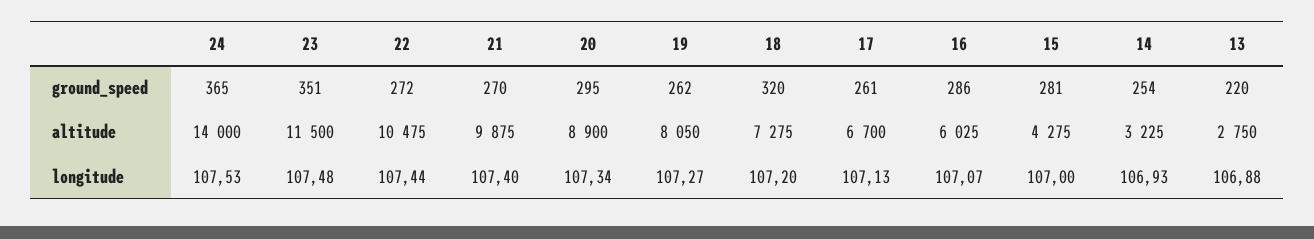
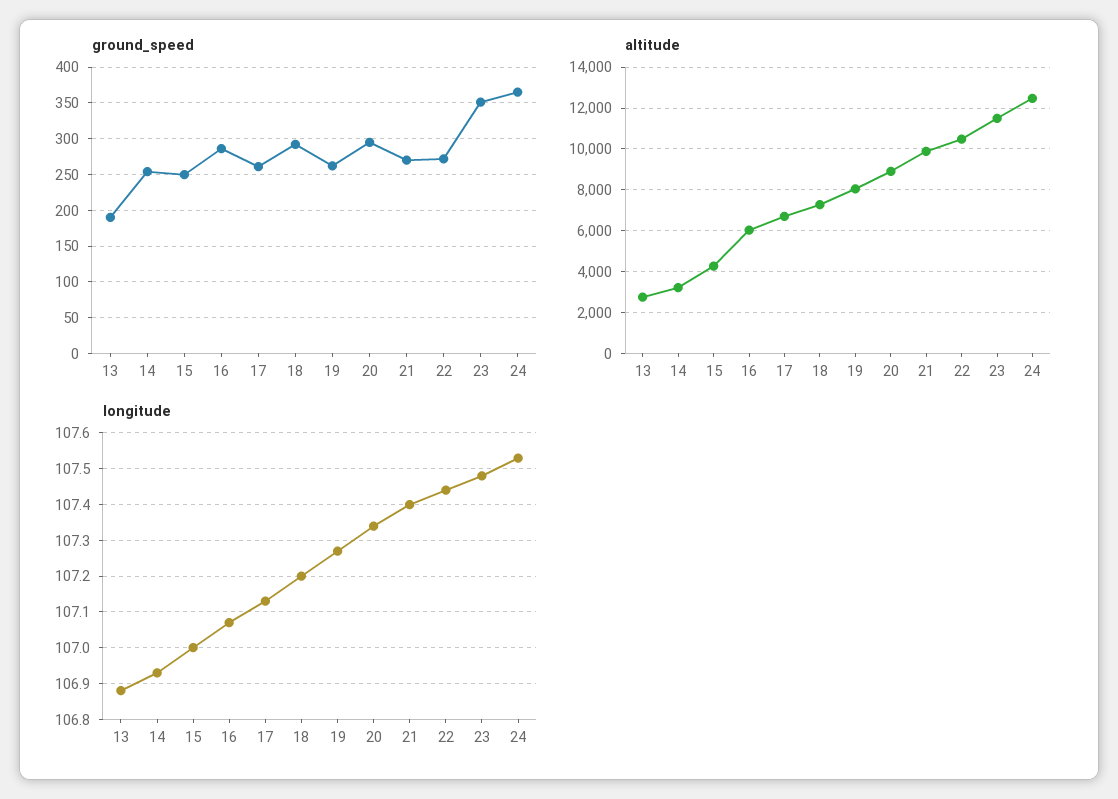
  {
    "ground_speed": {
      "24": 365,
      "23": 351,
      "22": 272,
      "21": 270,
      "20": 295,
      "19": 262,
-     "18": 320,
+     "18": 290,
      "17": 261,
      "16": 286,
-     "15": 281,
+     "15": 250,
      "14": 254,
-     "13": 220
+     "13": 190
    },
    "altitude": {
-     "24": 14000,
+     "24": 12500,
      "23": 11500,
      "22": 10475,
      "21": 9875,
      "20": 8900,
      "19": 8050,
      "18": 7275,
      "17": 6700,
      "16": 6025,
      "15": 4275,
      "14": 3225,
      "13": 2750
    },
    "longitude": {
      "24": 107.53,
      "23": 107.48,
      "22": 107.44,
      "21": 107.4,
      "20": 107.34,
      "19": 107.27,
      "18": 107.2,
      "17": 107.13,
      "16": 107.07,
      "15": 107,
      "14": 106.93,
      "13": 106.88
    }
  }

